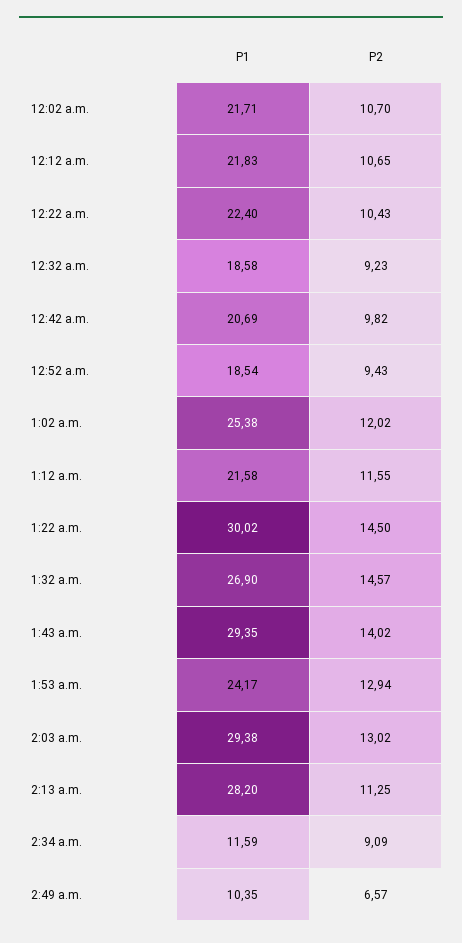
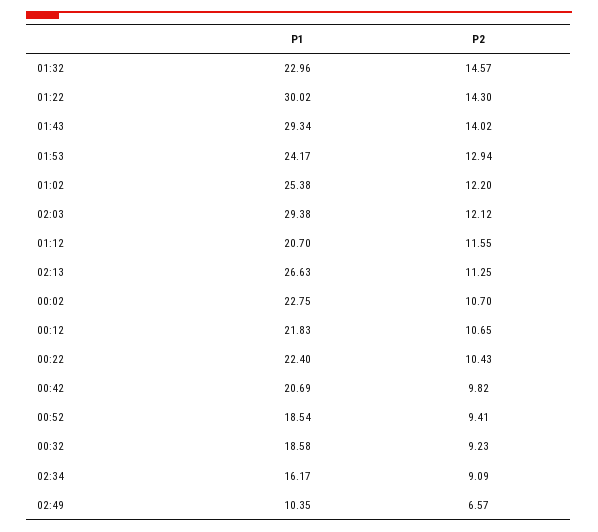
  {
    "P1": {
-     "12:02 a.m.": 21.71,
+     "12:02 a.m.": 22.75,
      "12:12 a.m.": 21.83,
      "12:22 a.m.": 22.4,
      "12:32 a.m.": 18.58,
      "12:42 a.m.": 20.69,
      "12:52 a.m.": 18.54,
      "1:02 a.m.": 25.38,
-     "1:12 a.m.": 21.58,
+     "1:12 a.m.": 20.7,
      "1:22 a.m.": 30.02,
-     "1:32 a.m.": 26.9,
+     "1:32 a.m.": 22.96,
-     "1:43 a.m.": 29.35,
+     "1:43 a.m.": 29.34,
      "1:53 a.m.": 24.17,
      "2:03 a.m.": 29.38,
-     "2:13 a.m.": 28.2,
+     "2:13 a.m.": 26.63,
-     "2:34 a.m.": 11.59,
+     "2:34 a.m.": 16.17,
      "2:49 a.m.": 10.35
    },
    "P2": {
      "12:02 a.m.": 10.7,
      "12:12 a.m.": 10.65,
      "12:22 a.m.": 10.43,
      "12:32 a.m.": 9.23,
      "12:42 a.m.": 9.82,
-     "12:52 a.m.": 9.43,
+     "12:52 a.m.": 9.41,
-     "1:02 a.m.": 12.02,
+     "1:02 a.m.": 12.2,
      "1:12 a.m.": 11.55,
-     "1:22 a.m.": 14.5,
+     "1:22 a.m.": 14.3,
      "1:32 a.m.": 14.57,
      "1:43 a.m.": 14.02,
      "1:53 a.m.": 12.94,
-     "2:03 a.m.": 13.02,
+     "2:03 a.m.": 12.12,
      "2:13 a.m.": 11.25,
      "2:34 a.m.": 9.09,
      "2:49 a.m.": 6.57
    }
  }

